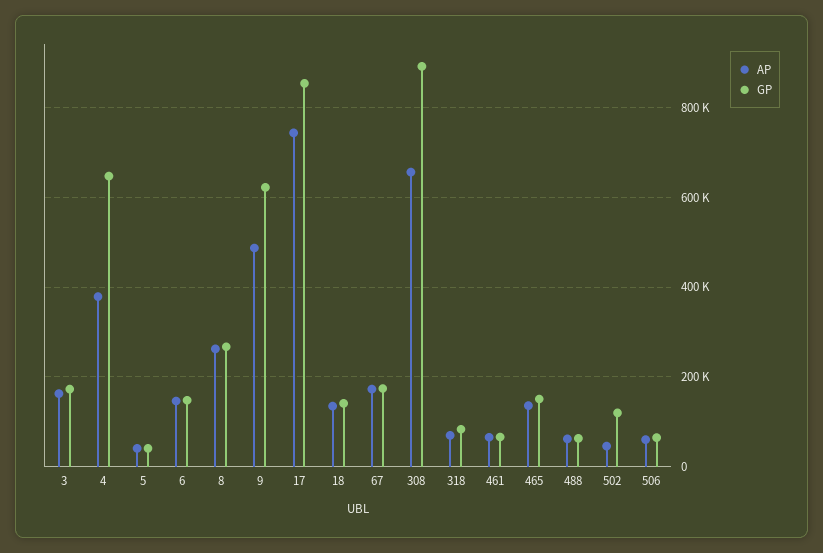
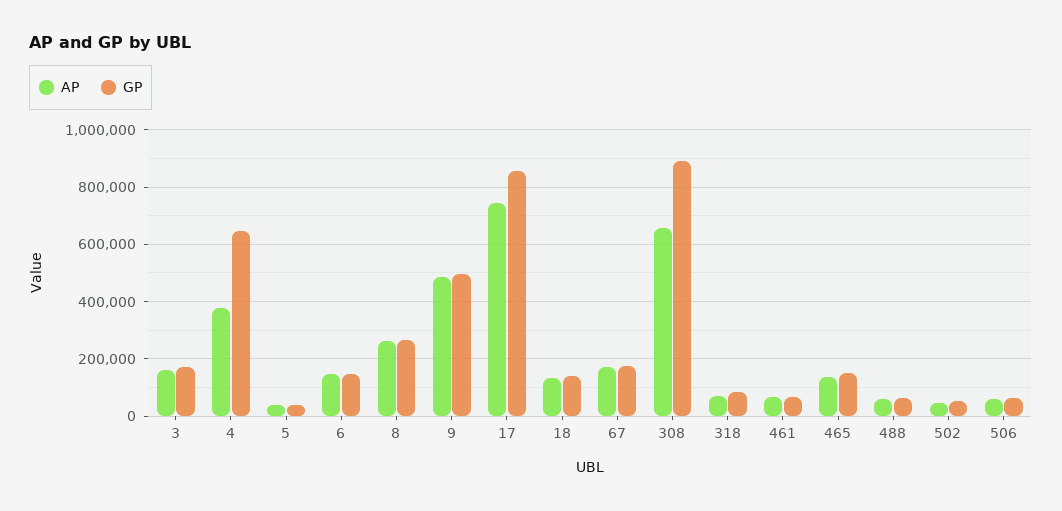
  {
    "AP": {
      "3": 160000,
      "4": 380000,
      "5": 40000,
      "6": 140000,
      "8": 260000,
      "9": 480000,
      "17": 740000,
      "18": 140000,
      "67": 180000,
      "308": 660000,
      "318": 60000,
      "461": 60000,
      "465": 140000,
      "488": 60000,
      "502": 40000,
      "506": 60000
    },
    "GP": {
      "3": 180000,
      "4": 640000,
      "5": 40000,
      "6": 140000,
      "8": 260000,
-     "9": 620000,
+     "9": 500000,
      "17": 860000,
      "18": 140000,
      "67": 180000,
      "308": 900000,
      "318": 80000,
      "461": 60000,
      "465": 160000,
      "488": 60000,
-     "502": 120000,
+     "502": 50000,
      "506": 60000
    }
  }

